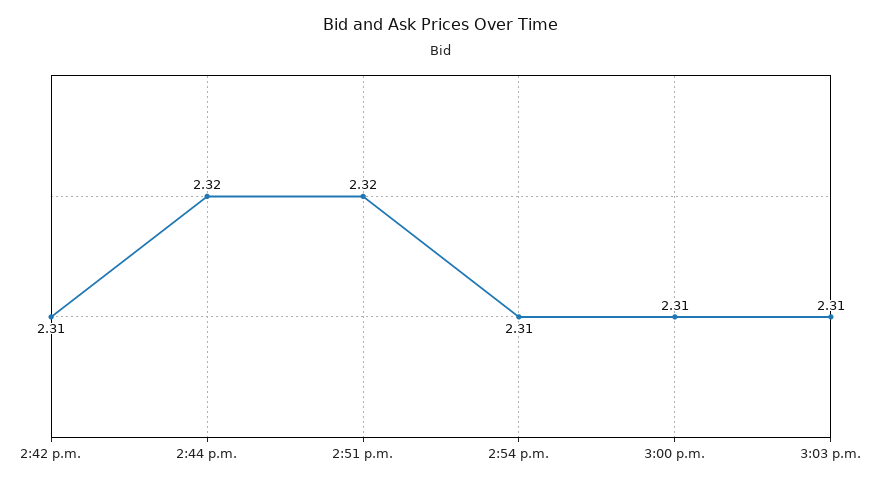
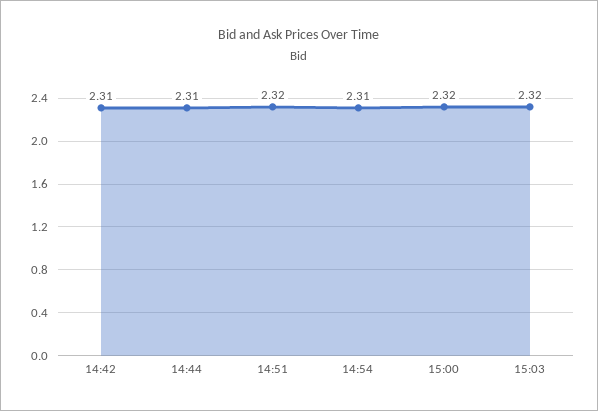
  {
    "2:42 p.m.": 2.31,
-   "2:44 p.m.": 2.32,
+   "2:44 p.m.": 2.31,
    "2:51 p.m.": 2.32,
    "2:54 p.m.": 2.31,
-   "3:00 p.m.": 2.31,
+   "3:00 p.m.": 2.32,
-   "3:03 p.m.": 2.31
+   "3:03 p.m.": 2.32
  }

